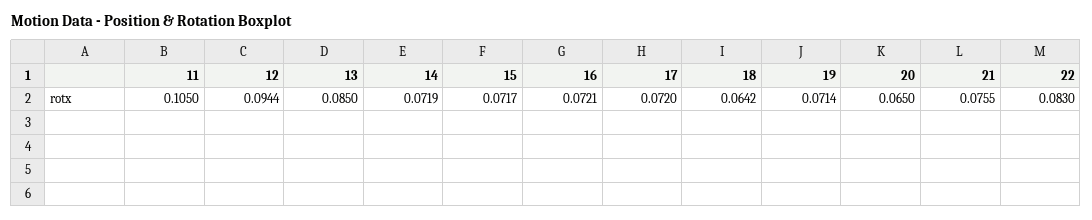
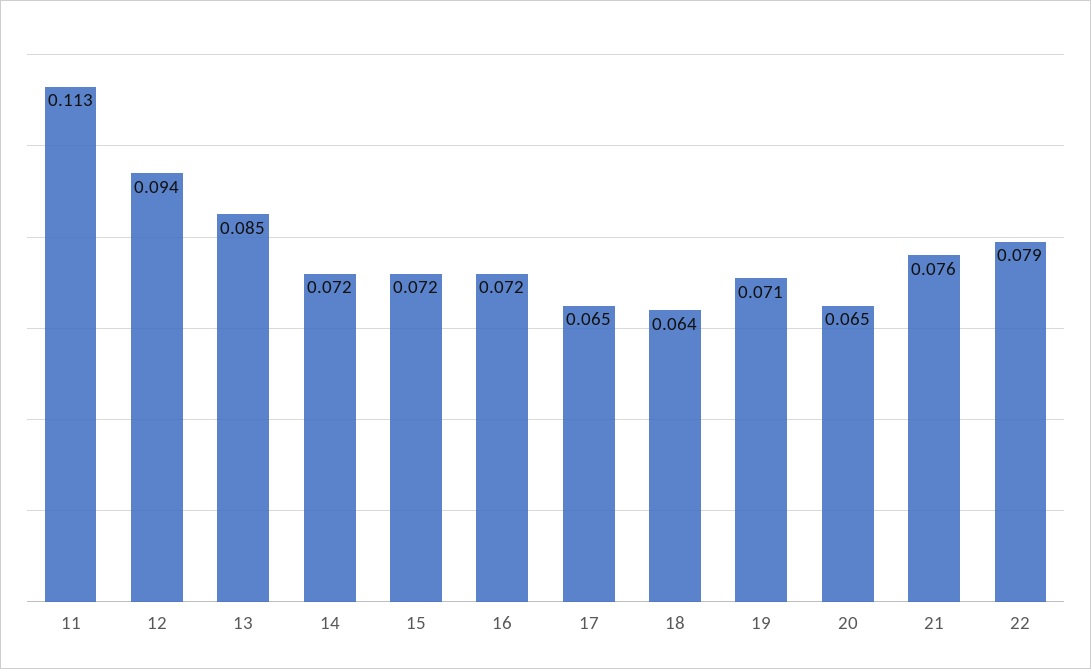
  {
-   "11": 0.105,
+   "11": 0.113,
    "12": 0.0944,
    "13": 0.085,
    "14": 0.0719,
    "15": 0.0717,
    "16": 0.0721,
-   "17": 0.072,
+   "17": 0.065,
    "18": 0.0642,
    "19": 0.0714,
    "20": 0.065,
    "21": 0.0755,
-   "22": 0.083
+   "22": 0.079
  }

